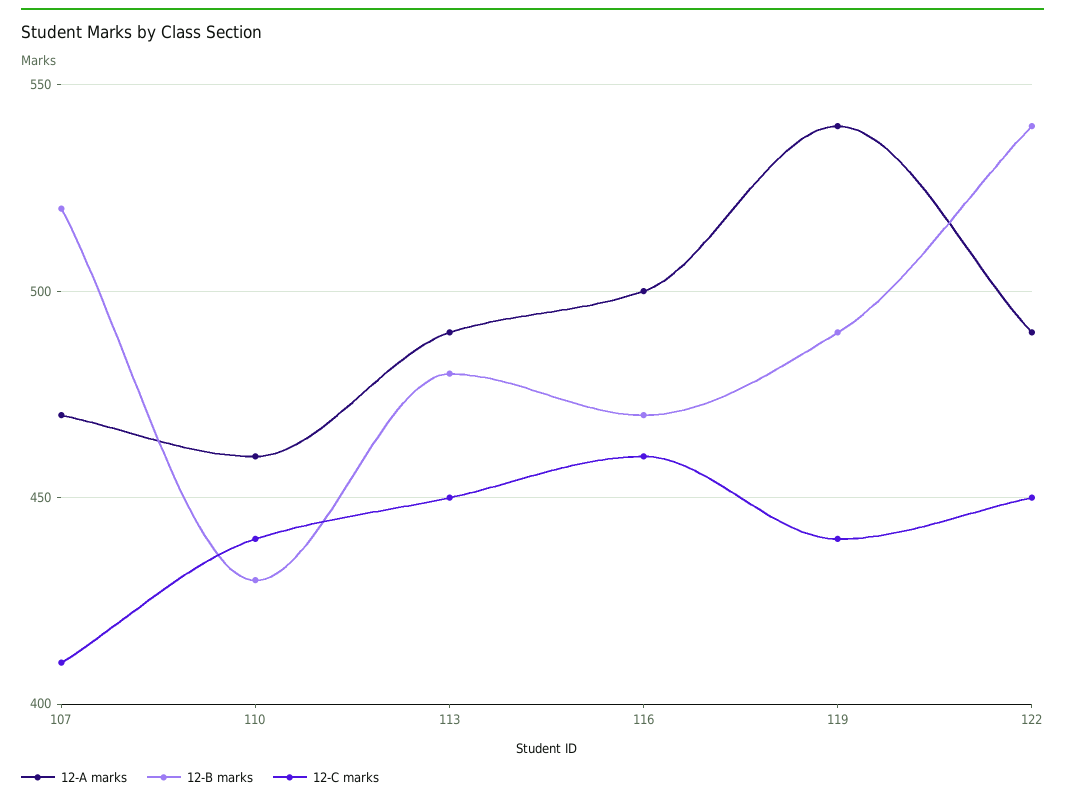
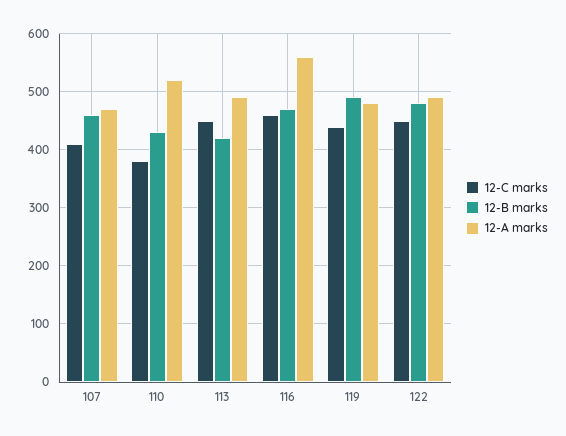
  {
    "12-A marks": {
      "107": 470,
-     "110": 460,
+     "110": 520,
      "113": 490,
-     "116": 500,
+     "116": 560,
-     "119": 540,
+     "119": 480,
      "122": 490
    },
    "12-B marks": {
-     "107": 520,
+     "107": 460,
      "110": 430,
-     "113": 480,
+     "113": 420,
      "116": 470,
      "119": 490,
-     "122": 540
+     "122": 480
    },
    "12-C marks": {
      "107": 410,
-     "110": 440,
+     "110": 380,
      "113": 450,
      "116": 460,
      "119": 440,
      "122": 450
    }
  }

